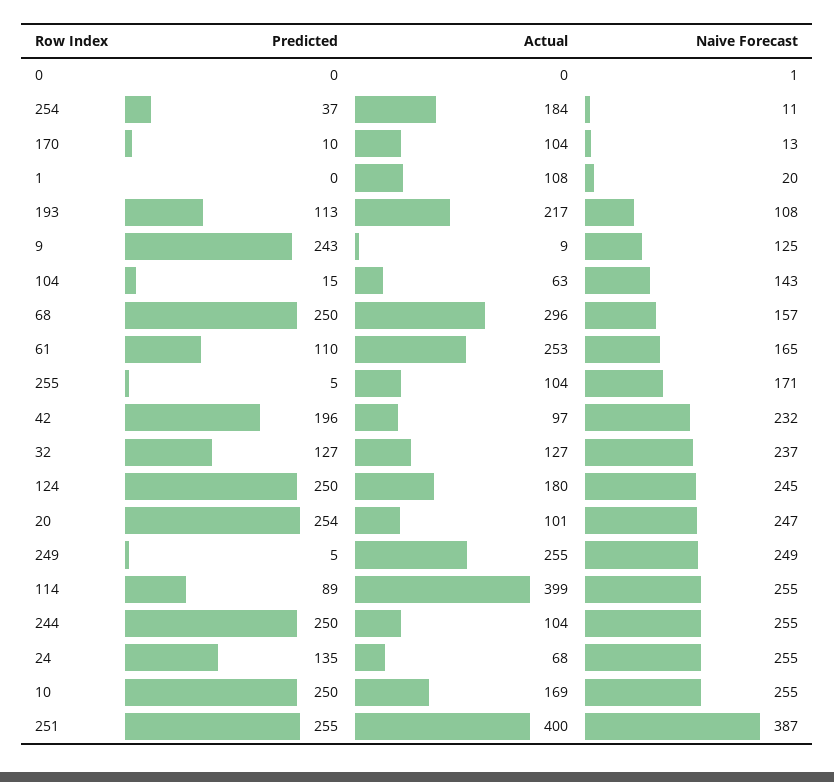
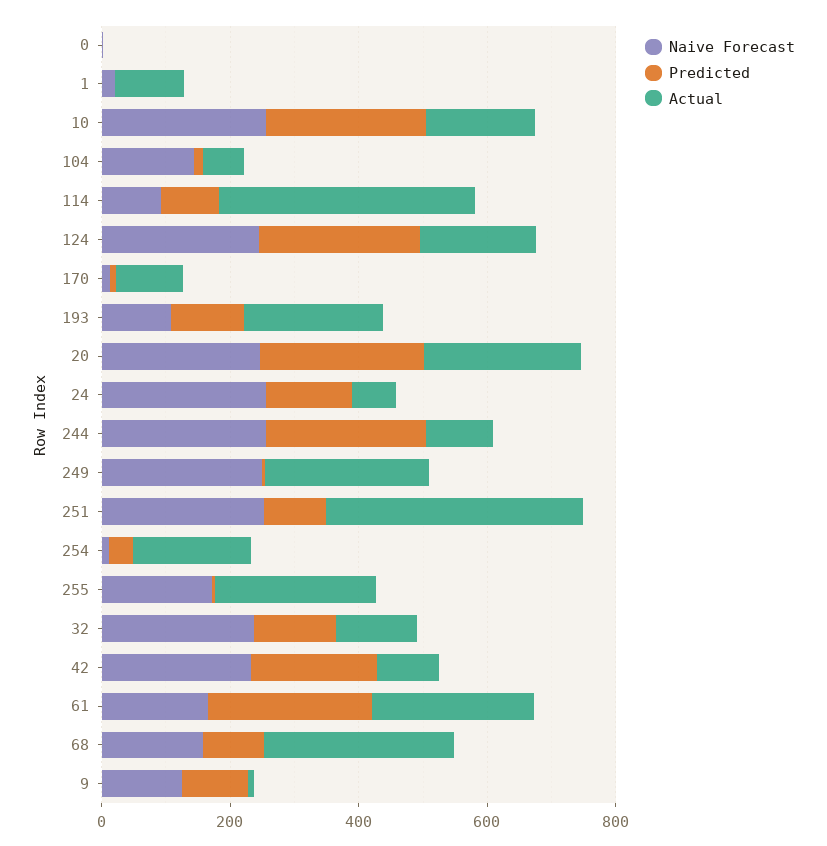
  {
    "Predicted": {
      "0": 0,
      "254": 37,
      "170": 10,
      "1": 0,
      "193": 113,
-     "9": 243,
+     "9": 100,
      "104": 15,
-     "68": 250,
+     "68": 100,
-     "61": 110,
+     "61": 250,
      "255": 5,
      "42": 196,
      "32": 127,
      "124": 250,
      "20": 254,
      "249": 5,
      "114": 89,
      "244": 250,
      "24": 135,
      "10": 250,
-     "251": 255
+     "251": 100
    },
    "Actual": {
      "0": 0,
      "254": 184,
      "170": 104,
      "1": 108,
      "193": 217,
      "9": 9,
      "104": 63,
      "68": 296,
      "61": 253,
-     "255": 104,
+     "255": 250,
      "42": 97,
      "32": 127,
      "124": 180,
-     "20": 101,
+     "20": 250,
      "249": 255,
      "114": 399,
      "244": 104,
      "24": 68,
      "10": 169,
      "251": 400
    },
    "Naive Forecast": {
      "0": 1,
      "254": 11,
      "170": 13,
      "1": 20,
      "193": 108,
      "9": 125,
      "104": 143,
      "68": 157,
      "61": 165,
      "255": 171,
      "42": 232,
      "32": 237,
      "124": 245,
      "20": 247,
      "249": 249,
-     "114": 255,
+     "114": 100,
      "244": 255,
      "24": 255,
      "10": 255,
-     "251": 387
+     "251": 250
    }
  }

